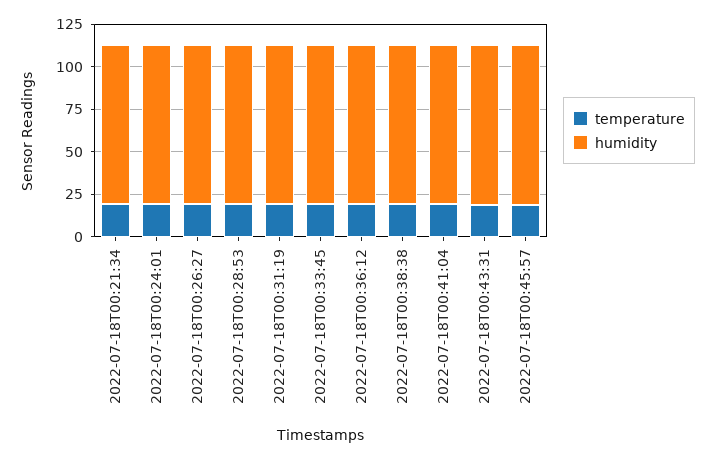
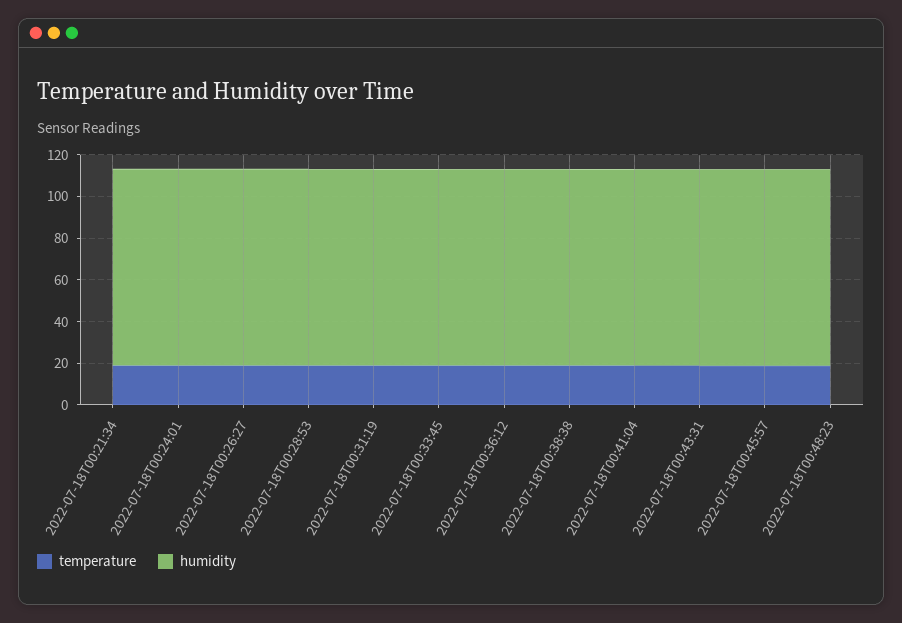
  {
    "temperature": {
      "2022-07-18T00:21:34": 20,
      "2022-07-18T00:24:01": 20,
      "2022-07-18T00:26:27": 20,
      "2022-07-18T00:28:53": 20,
      "2022-07-18T00:31:19": 20,
      "2022-07-18T00:33:45": 20,
      "2022-07-18T00:36:12": 20,
      "2022-07-18T00:38:38": 20,
      "2022-07-18T00:41:04": 20,
      "2022-07-18T00:43:31": 20,
-     "2022-07-18T00:45:57": 20
+     "2022-07-18T00:45:57": 20,
+     "2022-07-18T00:48:23": 20
    },
    "humidity": {
      "2022-07-18T00:21:34": 95,
      "2022-07-18T00:24:01": 95,
      "2022-07-18T00:26:27": 95,
      "2022-07-18T00:28:53": 95,
      "2022-07-18T00:31:19": 95,
      "2022-07-18T00:33:45": 95,
      "2022-07-18T00:36:12": 95,
      "2022-07-18T00:38:38": 95,
      "2022-07-18T00:41:04": 95,
      "2022-07-18T00:43:31": 95,
-     "2022-07-18T00:45:57": 95
+     "2022-07-18T00:45:57": 95,
+     "2022-07-18T00:48:23": 95
    }
  }

